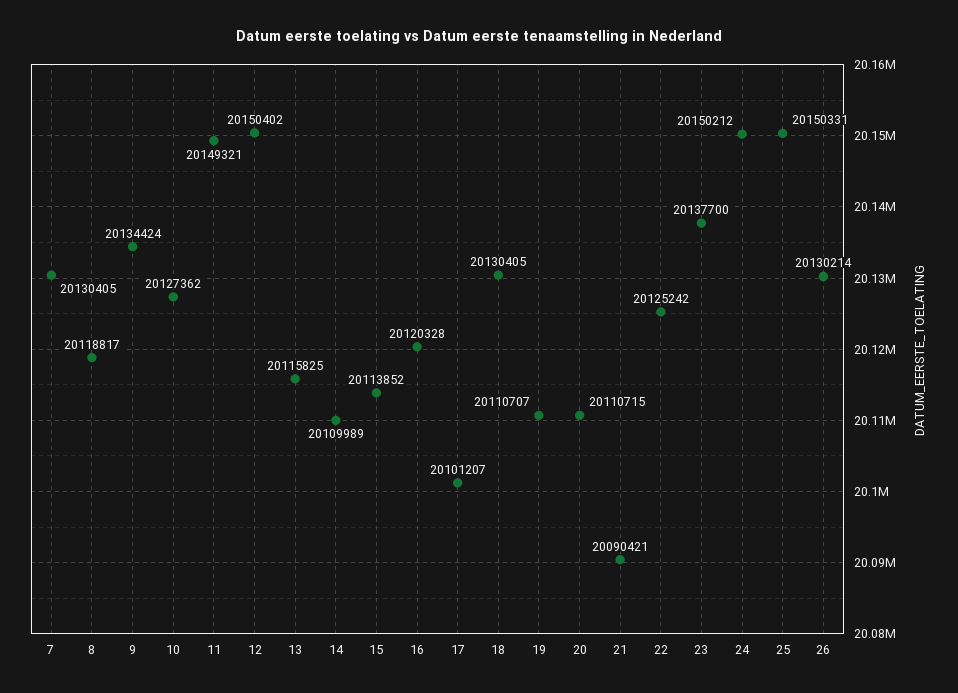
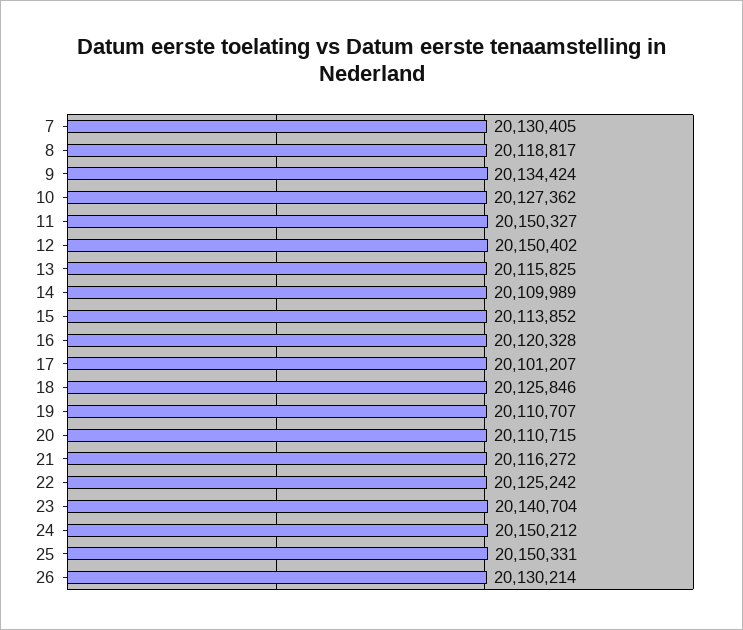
  {
    "7": 20130405,
    "8": 20118817,
    "9": 20134424,
    "10": 20127362,
-   "11": 20149321,
+   "11": 20150327,
    "12": 20150402,
    "13": 20115825,
    "14": 20109989,
    "15": 20113852,
    "16": 20120328,
    "17": 20101207,
-   "18": 20130405,
+   "18": 20125846,
    "19": 20110707,
    "20": 20110715,
-   "21": 20090421,
+   "21": 20116272,
    "22": 20125242,
-   "23": 20137700,
+   "23": 20140704,
    "24": 20150212,
    "25": 20150331,
    "26": 20130214
  }

